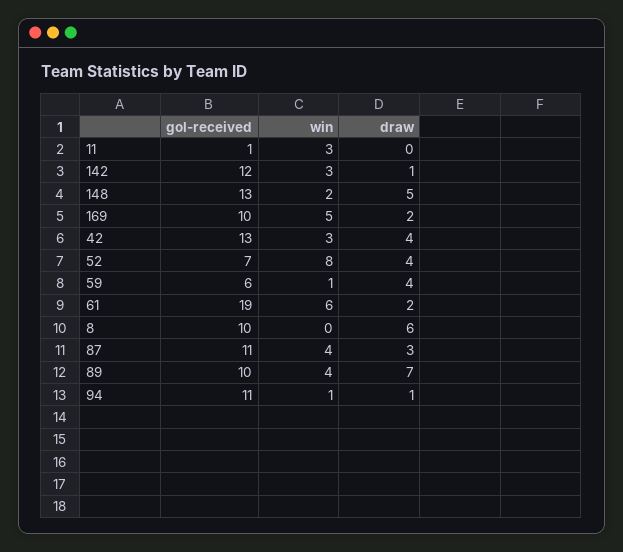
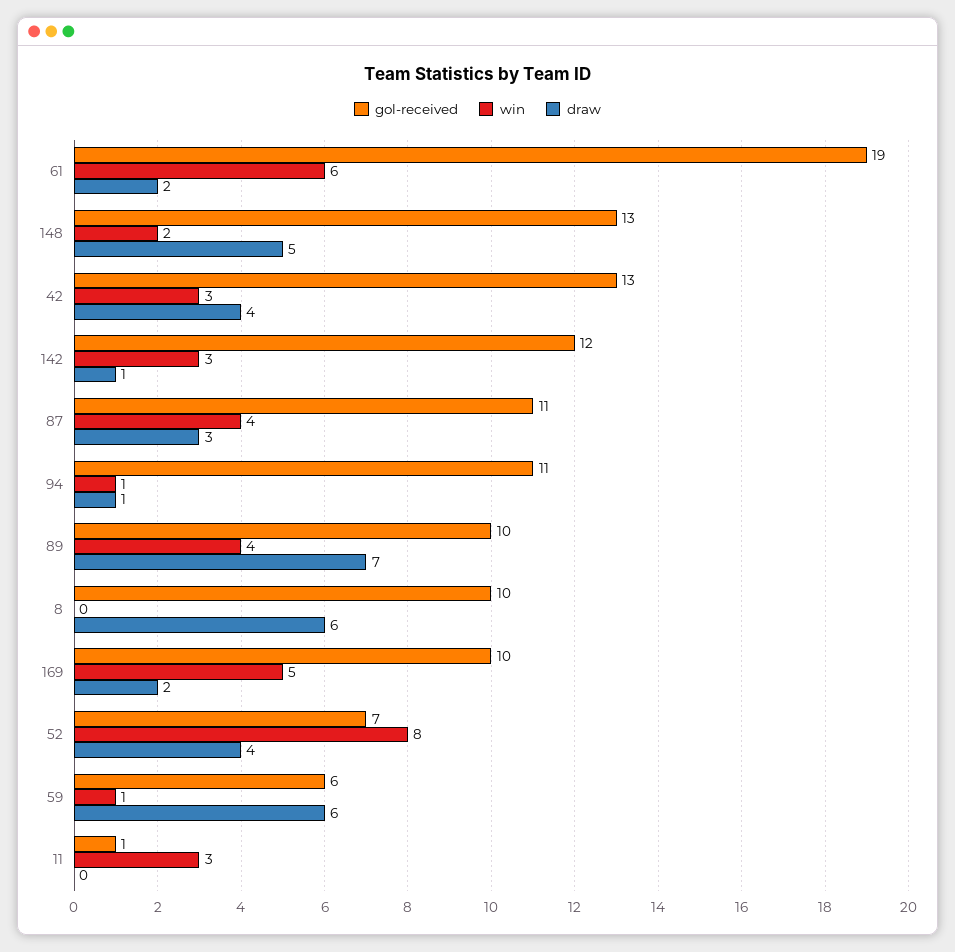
  {
    "gol-received": {
      "11": 1,
      "142": 12,
      "148": 13,
      "169": 10,
      "42": 13,
      "52": 7,
      "59": 6,
      "61": 19,
      "8": 10,
      "87": 11,
      "89": 10,
      "94": 11
    },
    "win": {
      "11": 3,
      "142": 3,
      "148": 2,
      "169": 5,
      "42": 3,
      "52": 8,
      "59": 1,
      "61": 6,
      "8": 0,
      "87": 4,
      "89": 4,
      "94": 1
    },
    "draw": {
      "11": 0,
      "142": 1,
      "148": 5,
      "169": 2,
      "42": 4,
      "52": 4,
-     "59": 4,
+     "59": 6,
      "61": 2,
      "8": 6,
      "87": 3,
      "89": 7,
      "94": 1
    }
  }

